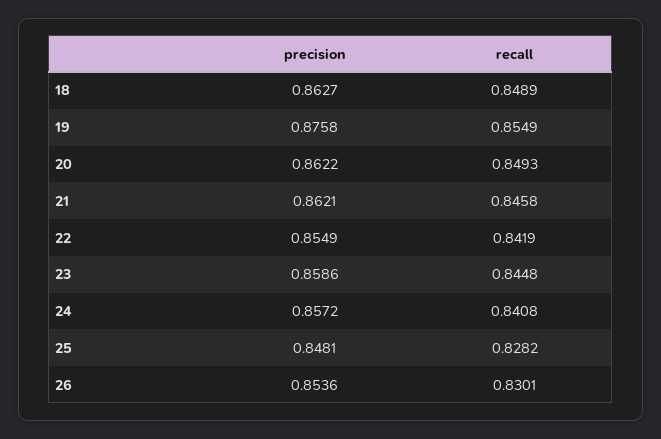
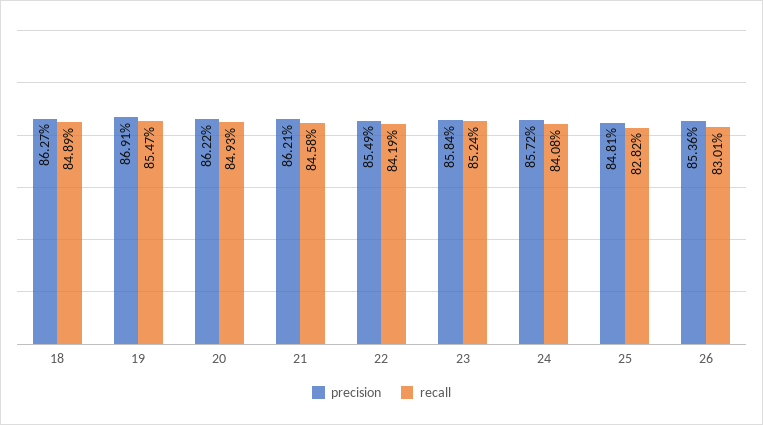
  {
    "precision": {
      "18": 0.8627,
-     "19": 0.8758,
+     "19": 0.8691,
      "20": 0.8622,
      "21": 0.8621,
      "22": 0.8549,
-     "23": 0.8586,
+     "23": 0.8584,
      "24": 0.8572,
      "25": 0.8481,
      "26": 0.8536
    },
    "recall": {
      "18": 0.8489,
-     "19": 0.8549,
+     "19": 0.8547,
      "20": 0.8493,
      "21": 0.8458,
      "22": 0.8419,
-     "23": 0.8448,
+     "23": 0.8524,
      "24": 0.8408,
      "25": 0.8282,
      "26": 0.8301
    }
  }

